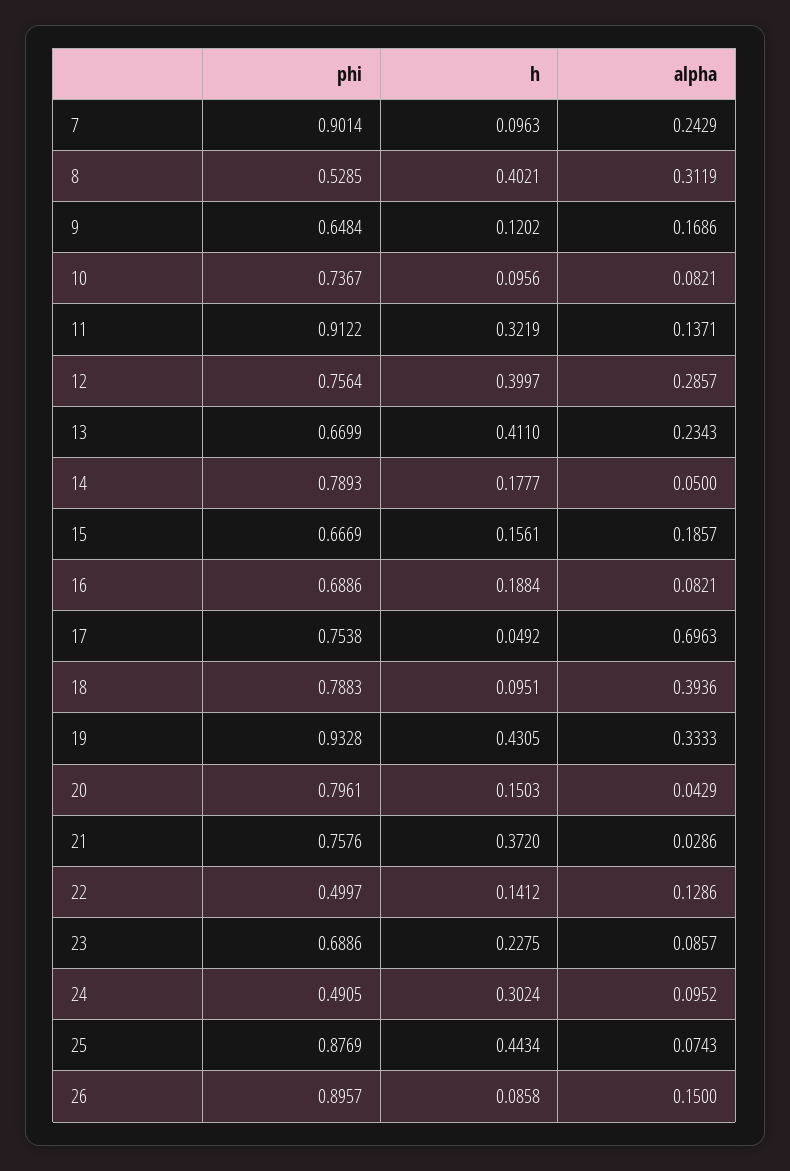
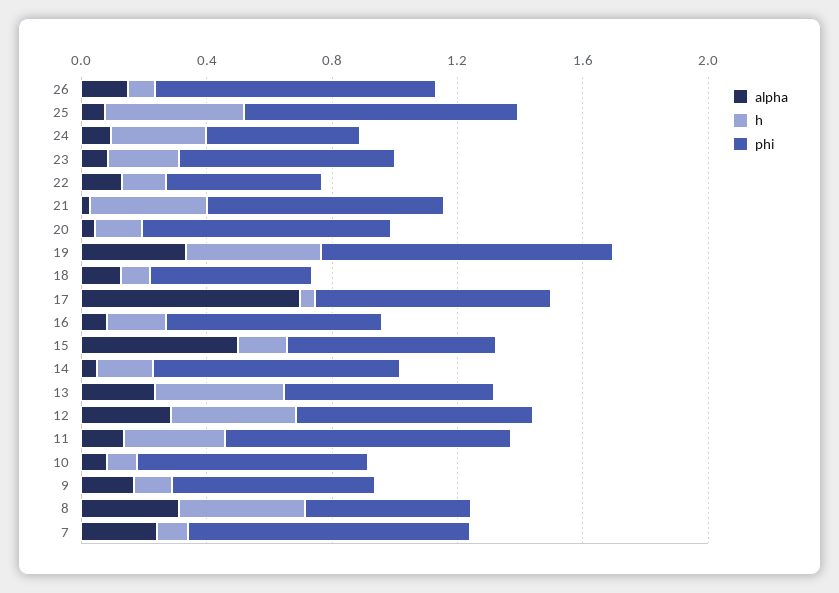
  {
    "phi": {
      "7": 0.9014,
      "8": 0.5285,
      "9": 0.6484,
      "10": 0.7367,
      "11": 0.9122,
      "12": 0.7564,
      "13": 0.6699,
      "14": 0.7893,
      "15": 0.6669,
      "16": 0.6886,
      "17": 0.7538,
-     "18": 0.7883,
+     "18": 0.5,
      "19": 0.9328,
      "20": 0.7961,
      "21": 0.7576,
      "22": 0.4997,
      "23": 0.6886,
      "24": 0.4905,
      "25": 0.8769,
      "26": 0.8957
    },
    "h": {
      "7": 0.0963,
      "8": 0.4021,
      "9": 0.1202,
      "10": 0.0956,
      "11": 0.3219,
      "12": 0.3997,
      "13": 0.411,
      "14": 0.1777,
      "15": 0.1561,
      "16": 0.1884,
      "17": 0.0492,
      "18": 0.0951,
      "19": 0.4305,
      "20": 0.1503,
      "21": 0.372,
      "22": 0.1412,
      "23": 0.2275,
      "24": 0.3024,
      "25": 0.4434,
      "26": 0.0858
    },
    "alpha": {
      "7": 0.2429,
      "8": 0.3119,
      "9": 0.1686,
      "10": 0.0821,
      "11": 0.1371,
      "12": 0.2857,
      "13": 0.2343,
      "14": 0.05,
-     "15": 0.1857,
+     "15": 0.5,
      "16": 0.0821,
      "17": 0.6963,
-     "18": 0.3936,
+     "18": 0.1,
      "19": 0.3333,
      "20": 0.0429,
      "21": 0.0286,
      "22": 0.1286,
      "23": 0.0857,
      "24": 0.0952,
      "25": 0.0743,
      "26": 0.15
    }
  }

